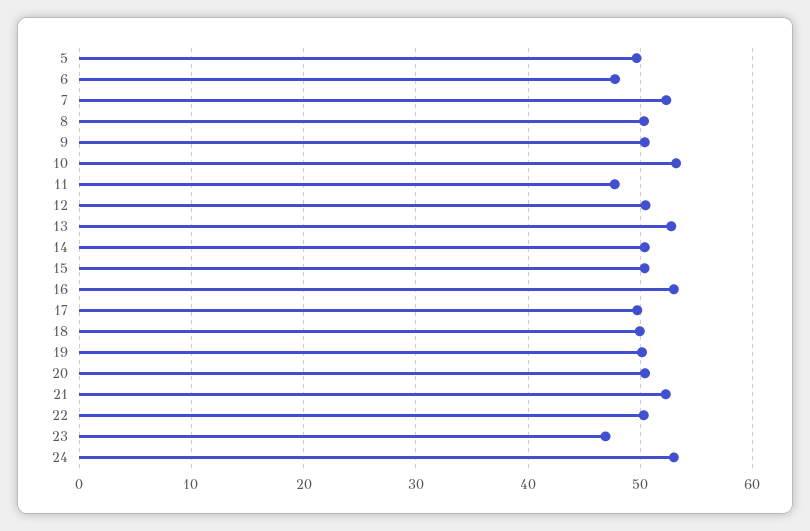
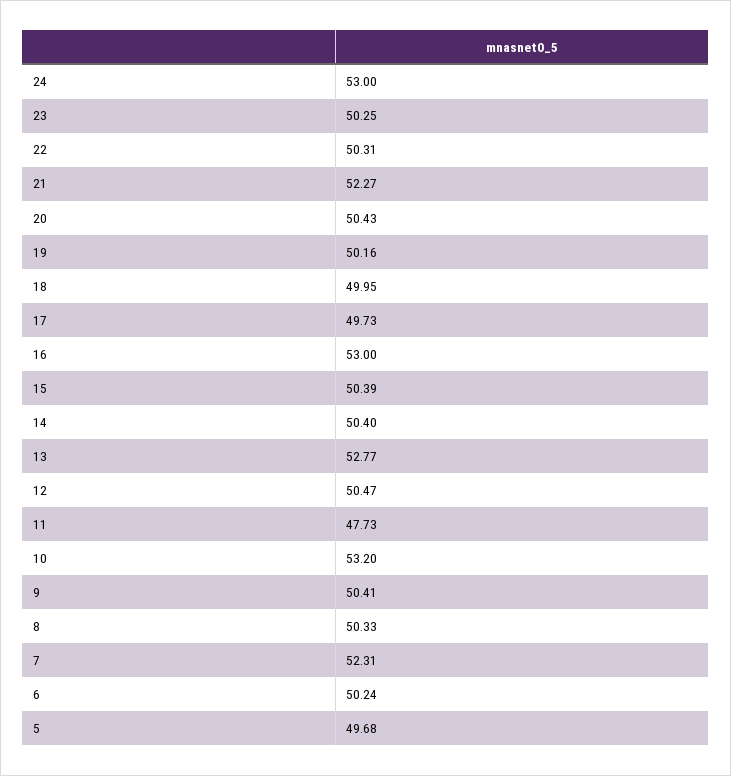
  {
    "5": 49.68,
-   "6": 48,
+   "6": 50.24,
    "7": 52.31,
    "8": 50.33,
    "9": 50.41,
    "10": 53.2,
    "11": 47.73,
    "12": 50.47,
    "13": 52.77,
    "14": 50.4,
    "15": 50.39,
    "16": 53,
    "17": 49.73,
    "18": 49.95,
    "19": 50.16,
    "20": 50.43,
    "21": 52.27,
    "22": 50.31,
-   "23": 47,
+   "23": 50.25,
    "24": 53
  }

